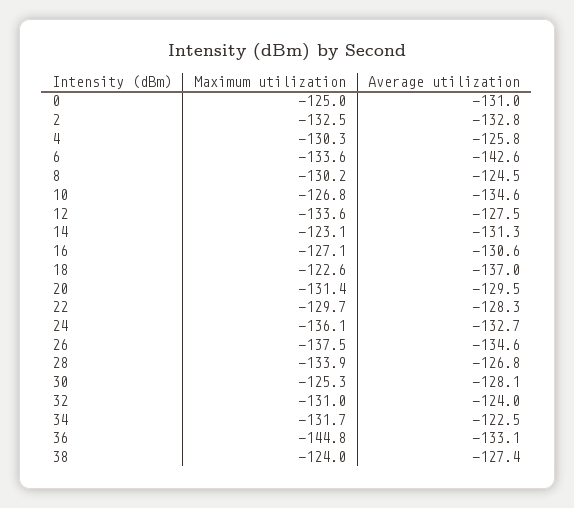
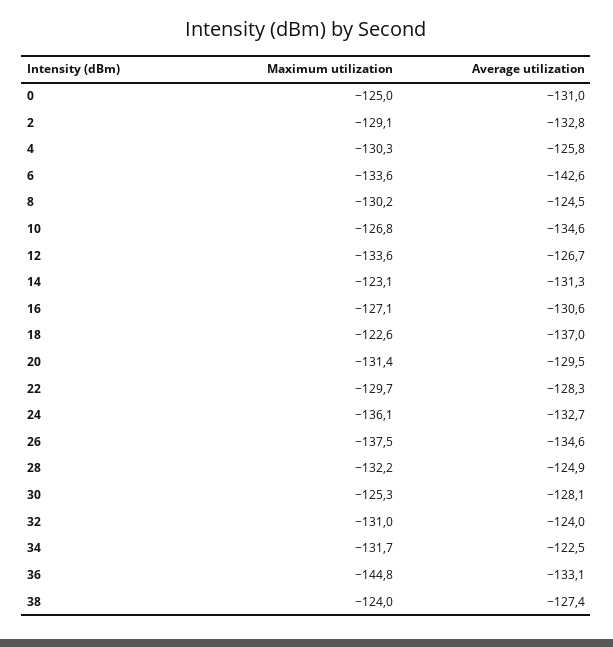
  {
    "Maximum utilization": {
      "0": -125,
-     "2": -132.5,
+     "2": -129.1,
      "4": -130.3,
      "6": -133.6,
      "8": -130.2,
      "10": -126.8,
      "12": -133.6,
      "14": -123.1,
      "16": -127.1,
      "18": -122.6,
      "20": -131.4,
      "22": -129.7,
      "24": -136.1,
      "26": -137.5,
-     "28": -133.9,
+     "28": -132.2,
      "30": -125.3,
      "32": -131,
      "34": -131.7,
      "36": -144.8,
      "38": -124
    },
    "Average utilization": {
      "0": -131,
      "2": -132.8,
      "4": -125.8,
      "6": -142.6,
      "8": -124.5,
      "10": -134.6,
-     "12": -127.5,
+     "12": -126.7,
      "14": -131.3,
      "16": -130.6,
      "18": -137,
      "20": -129.5,
      "22": -128.3,
      "24": -132.7,
      "26": -134.6,
-     "28": -126.8,
+     "28": -124.9,
      "30": -128.1,
      "32": -124,
      "34": -122.5,
      "36": -133.1,
      "38": -127.4
    }
  }

